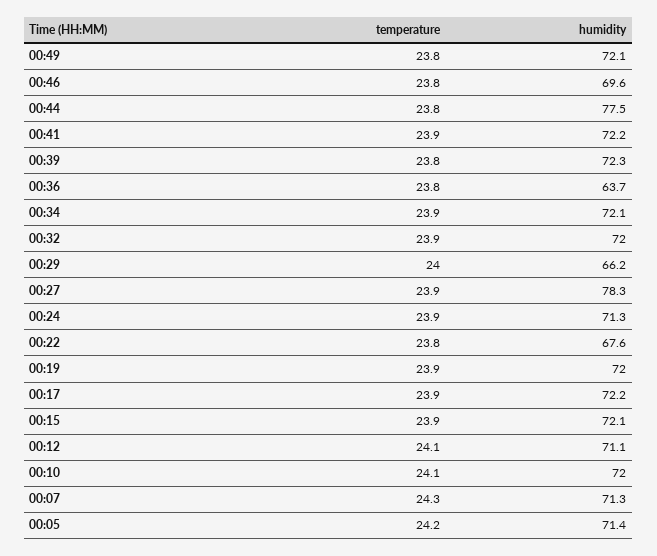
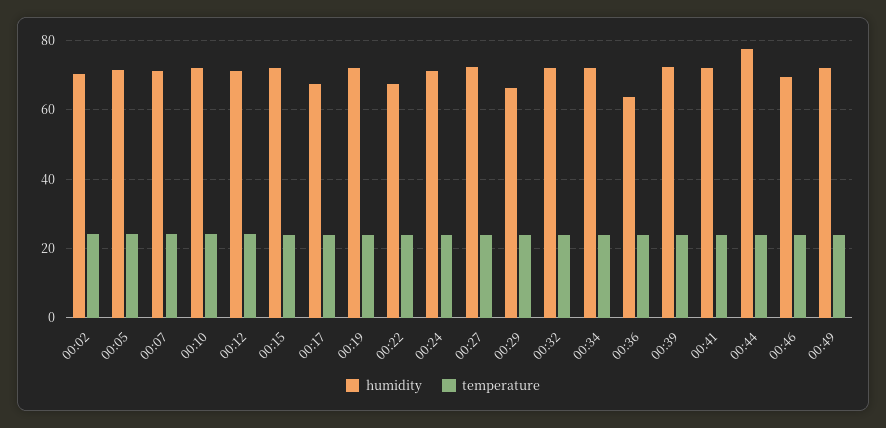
  {
    "temperature": {
      "00:49": 23.8,
      "00:46": 23.8,
      "00:44": 23.8,
      "00:41": 23.9,
      "00:39": 23.8,
      "00:36": 23.8,
      "00:34": 23.9,
      "00:32": 23.9,
      "00:29": 24,
      "00:27": 23.9,
      "00:24": 23.9,
      "00:22": 23.8,
      "00:19": 23.9,
      "00:17": 23.9,
      "00:15": 23.9,
      "00:12": 24.1,
      "00:10": 24.1,
      "00:07": 24.3,
-     "00:05": 24.2
+     "00:05": 24.2,
+     "00:02": 24
    },
    "humidity": {
      "00:49": 72.1,
      "00:46": 69.6,
      "00:44": 77.5,
      "00:41": 72.2,
      "00:39": 72.3,
      "00:36": 63.7,
      "00:34": 72.1,
      "00:32": 72,
      "00:29": 66.2,
-     "00:27": 78.3,
+     "00:27": 72,
      "00:24": 71.3,
      "00:22": 67.6,
      "00:19": 72,
-     "00:17": 72.2,
+     "00:17": 68,
      "00:15": 72.1,
      "00:12": 71.1,
      "00:10": 72,
      "00:07": 71.3,
-     "00:05": 71.4
+     "00:05": 71.4,
+     "00:02": 70
    }
  }

